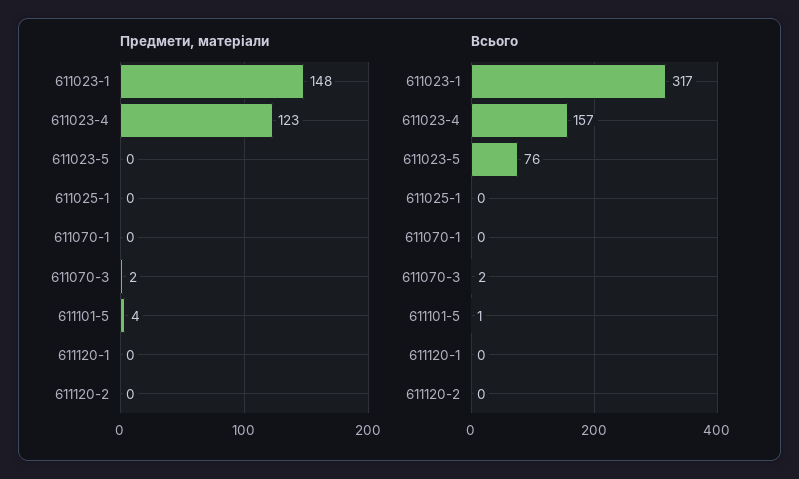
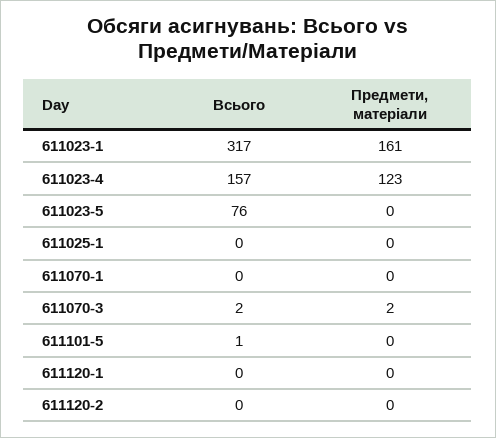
  {
    "Предмети, матеріали": {
-     "611023-1": 148,
+     "611023-1": 161,
      "611023-4": 123,
      "611023-5": 0,
      "611025-1": 0,
      "611070-1": 0,
      "611070-3": 2,
-     "611101-5": 4,
+     "611101-5": 0,
      "611120-1": 0,
      "611120-2": 0
    },
    "Всього": {
      "611023-1": 317,
      "611023-4": 157,
      "611023-5": 76,
      "611025-1": 0,
      "611070-1": 0,
      "611070-3": 2,
      "611101-5": 1,
      "611120-1": 0,
      "611120-2": 0
    }
  }

